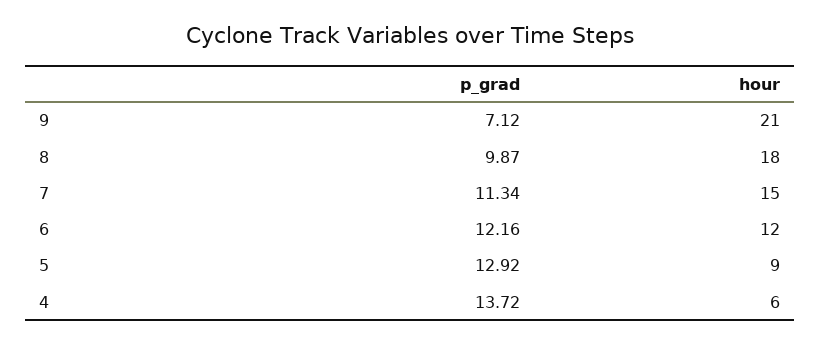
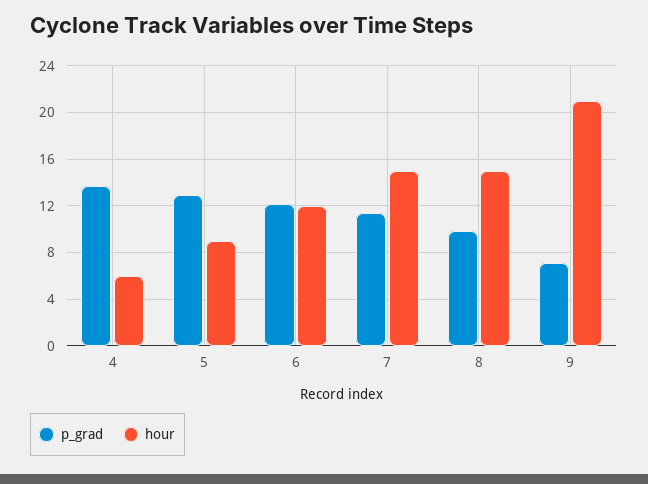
  {
    "p_grad": {
      "9": 7.12,
      "8": 9.87,
      "7": 11.34,
      "6": 12.16,
      "5": 12.92,
      "4": 13.72
    },
    "hour": {
      "9": 21,
-     "8": 18,
+     "8": 15,
      "7": 15,
      "6": 12,
      "5": 9,
      "4": 6
    }
  }

